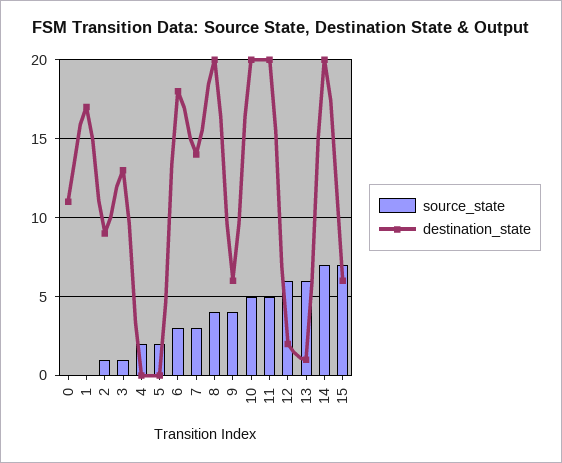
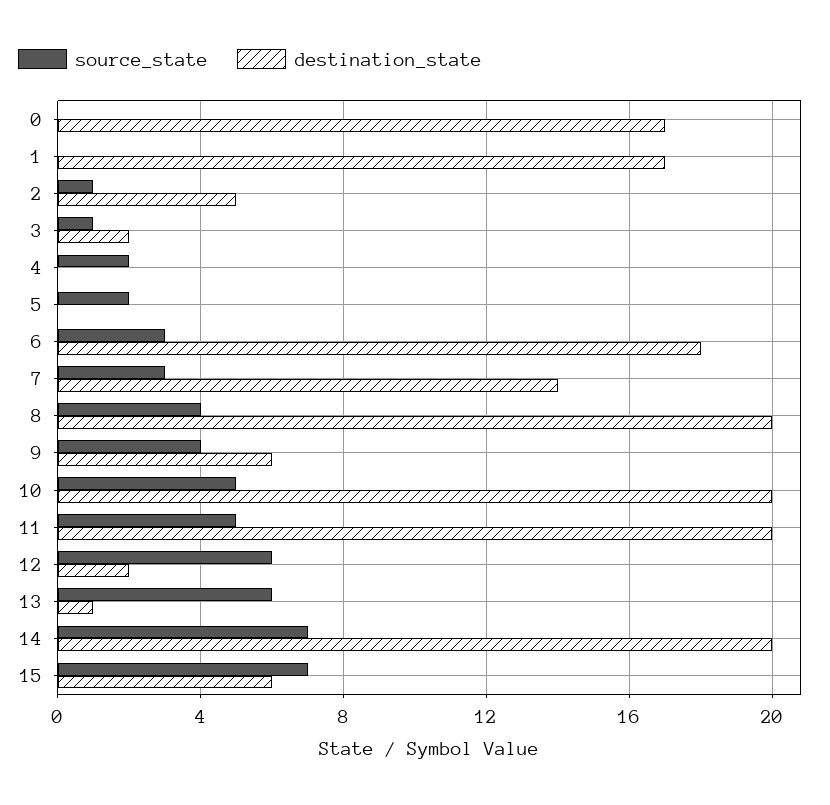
  {
    "source_state": {
      "0": 0,
      "1": 0,
      "2": 1,
      "3": 1,
      "4": 2,
      "5": 2,
      "6": 3,
      "7": 3,
      "8": 4,
      "9": 4,
      "10": 5,
      "11": 5,
      "12": 6,
      "13": 6,
      "14": 7,
      "15": 7
    },
    "destination_state": {
-     "0": 11,
+     "0": 17,
      "1": 17,
-     "2": 9,
+     "2": 5,
-     "3": 13,
+     "3": 2,
      "4": 0,
      "5": 0,
      "6": 18,
      "7": 14,
      "8": 20,
      "9": 6,
      "10": 20,
      "11": 20,
      "12": 2,
      "13": 1,
      "14": 20,
      "15": 6
    }
  }

